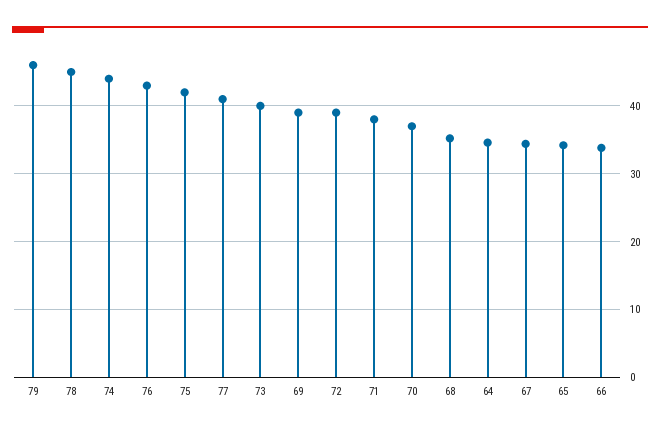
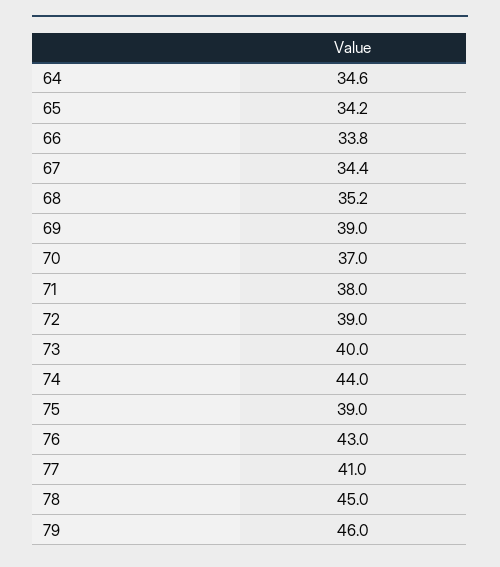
  {
    "79": 46,
    "78": 45,
    "74": 44,
    "76": 43,
-   "75": 42,
+   "75": 39,
    "77": 41,
    "73": 40,
    "69": 39,
    "72": 39,
    "71": 38,
    "70": 37,
    "68": 35.2,
    "64": 34.6,
    "67": 34.4,
    "65": 34.2,
    "66": 33.8
  }

